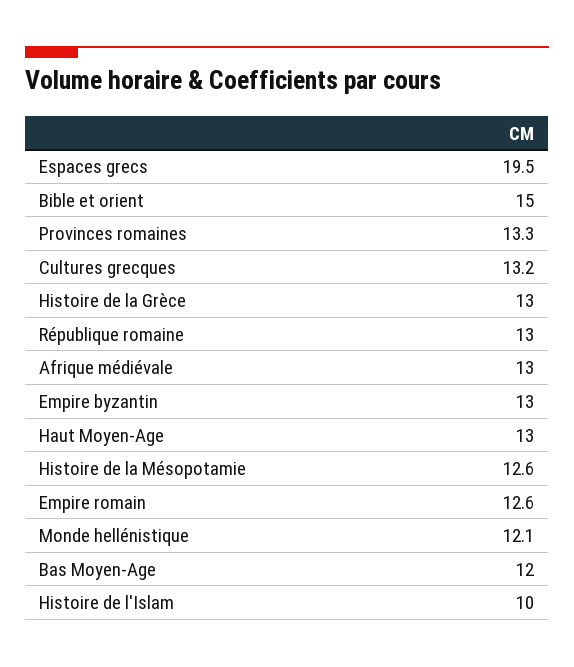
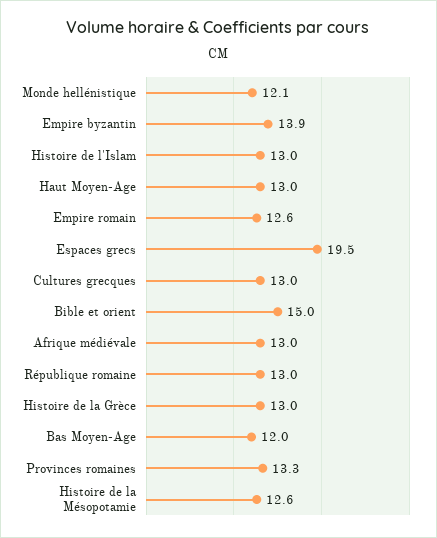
  {
    "Espaces grecs": 19.5,
    "Bible et orient": 15,
    "Provinces romaines": 13.3,
-   "Cultures grecques": 13.2,
+   "Cultures grecques": 13,
    "Histoire de la Grèce": 13,
    "République romaine": 13,
    "Afrique médiévale": 13,
-   "Empire byzantin": 13,
+   "Empire byzantin": 13.9,
    "Haut Moyen-Age": 13,
    "Histoire de la Mésopotamie": 12.6,
    "Empire romain": 12.6,
    "Monde hellénistique": 12.1,
    "Bas Moyen-Age": 12,
-   "Histoire de l'Islam": 10
+   "Histoire de l'Islam": 13
  }

